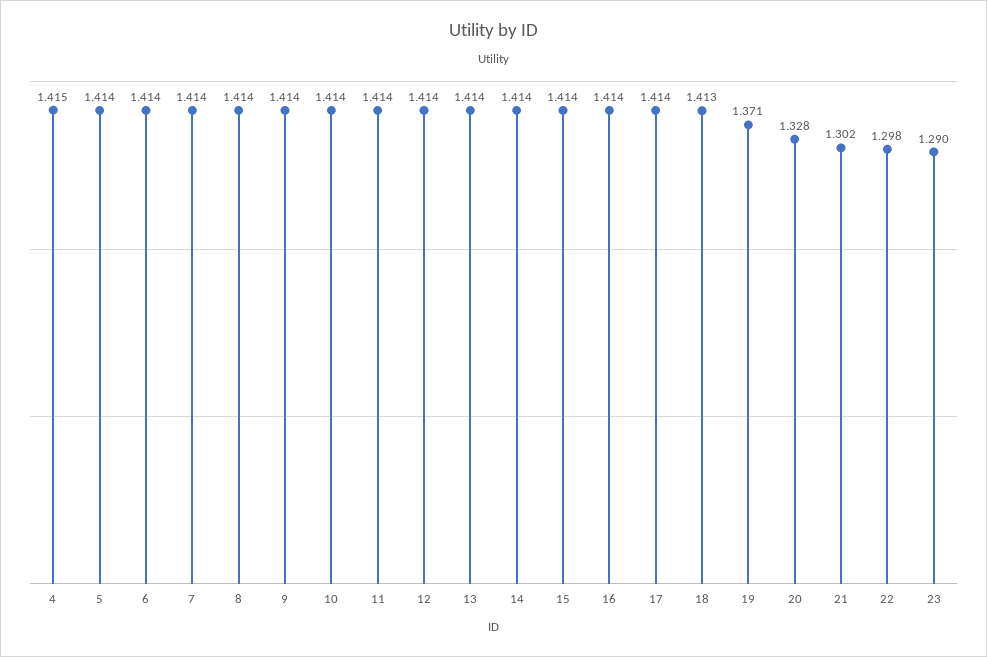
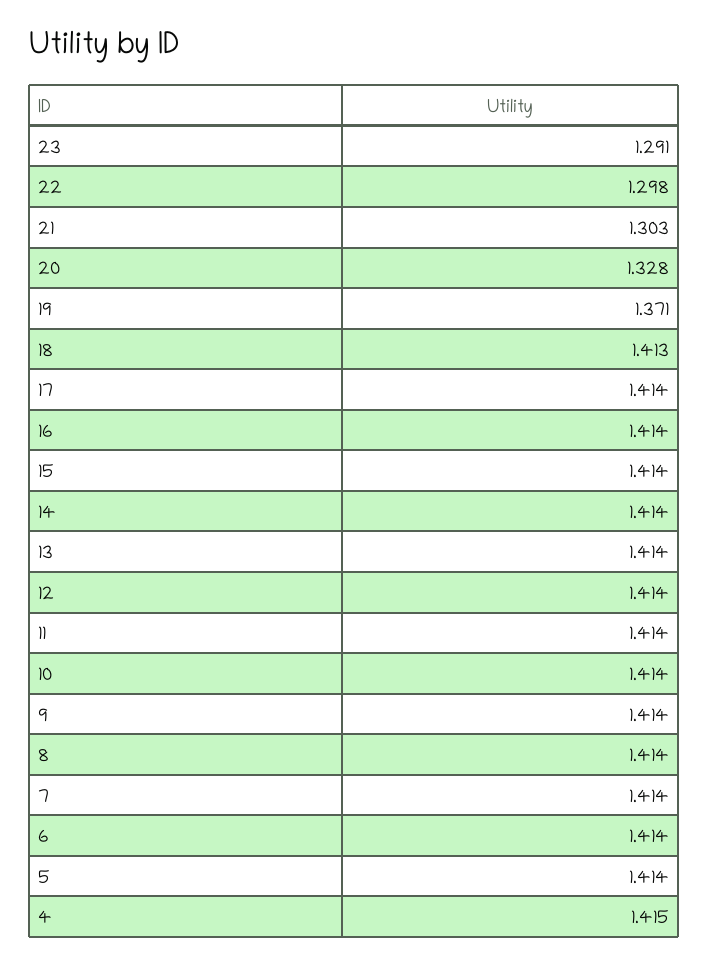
  {
    "4": 1.415,
    "5": 1.414,
    "6": 1.414,
    "7": 1.414,
    "8": 1.414,
    "9": 1.414,
    "10": 1.414,
    "11": 1.414,
    "12": 1.414,
    "13": 1.414,
    "14": 1.414,
    "15": 1.414,
    "16": 1.414,
    "17": 1.414,
    "18": 1.413,
    "19": 1.371,
    "20": 1.328,
-   "21": 1.302,
+   "21": 1.303,
    "22": 1.298,
-   "23": 1.29
+   "23": 1.291
  }

